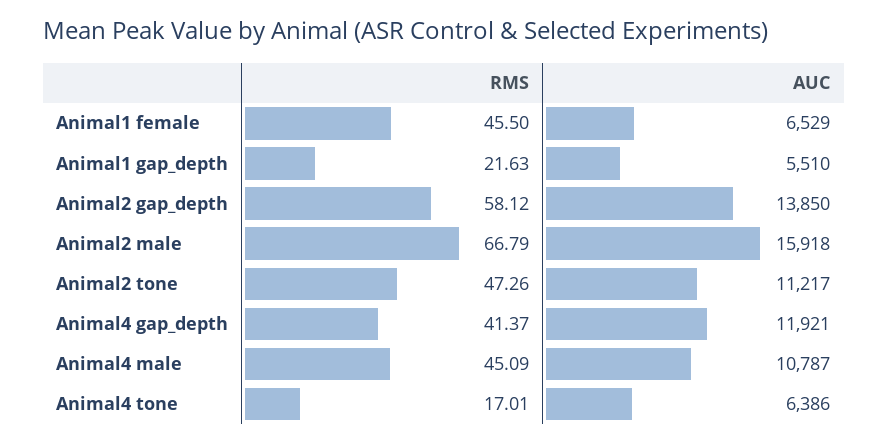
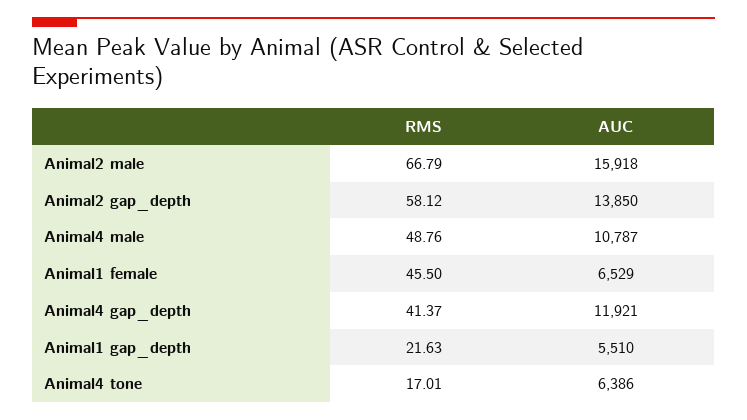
  {
    "RMS": {
      "Animal1 female": 45.5,
      "Animal1 gap_depth": 21.63,
      "Animal2 gap_depth": 58.12,
      "Animal2 male": 66.79,
-     "Animal2 tone": 47.26,
      "Animal4 gap_depth": 41.37,
-     "Animal4 male": 45.09,
+     "Animal4 male": 48.76,
      "Animal4 tone": 17.01
    },
    "AUC": {
      "Animal1 female": 6529,
      "Animal1 gap_depth": 5510,
      "Animal2 gap_depth": 13850,
      "Animal2 male": 15918,
-     "Animal2 tone": 11217,
      "Animal4 gap_depth": 11921,
      "Animal4 male": 10787,
      "Animal4 tone": 6386
    }
  }

